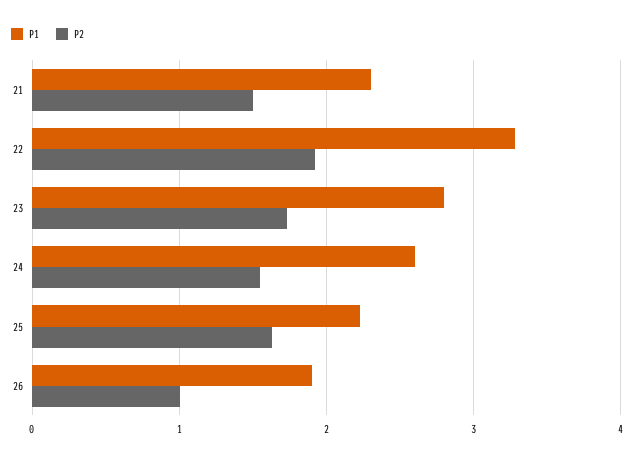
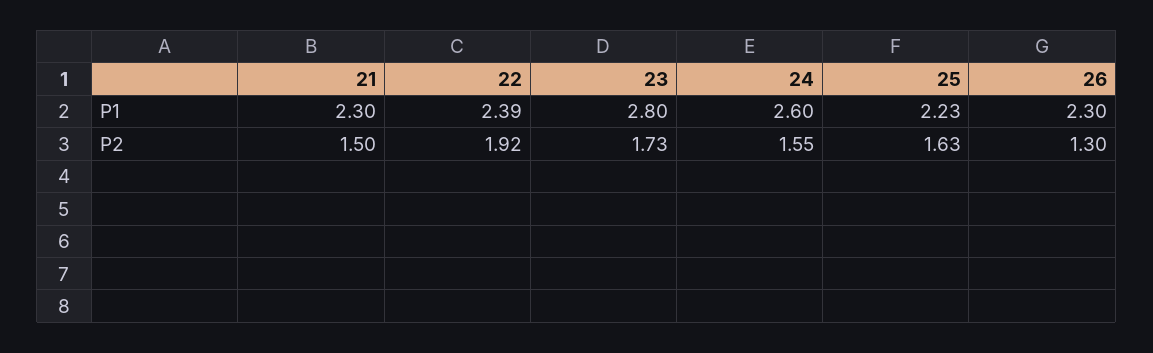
  {
    "P1": {
      "21": 2.3,
-     "22": 3.3,
+     "22": 2.39,
      "23": 2.8,
      "24": 2.6,
      "25": 2.23,
-     "26": 1.9
+     "26": 2.3
    },
    "P2": {
      "21": 1.5,
      "22": 1.92,
      "23": 1.73,
      "24": 1.55,
      "25": 1.63,
-     "26": 1
+     "26": 1.3
    }
  }

